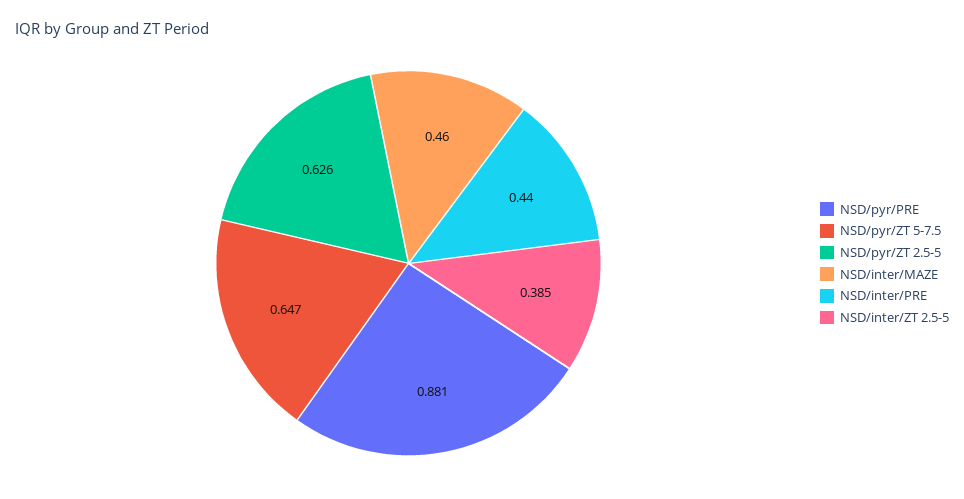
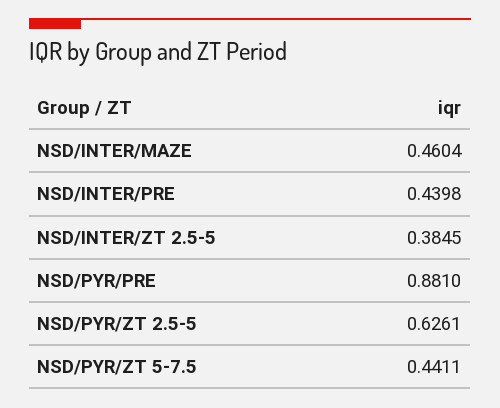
  {
    "NSD/pyr/PRE": 0.881,
-   "NSD/pyr/ZT 5-7.5": 0.647,
+   "NSD/pyr/ZT 5-7.5": 0.4411,
    "NSD/pyr/ZT 2.5-5": 0.6261,
    "NSD/inter/MAZE": 0.4604,
    "NSD/inter/PRE": 0.4398,
    "NSD/inter/ZT 2.5-5": 0.3845
  }

